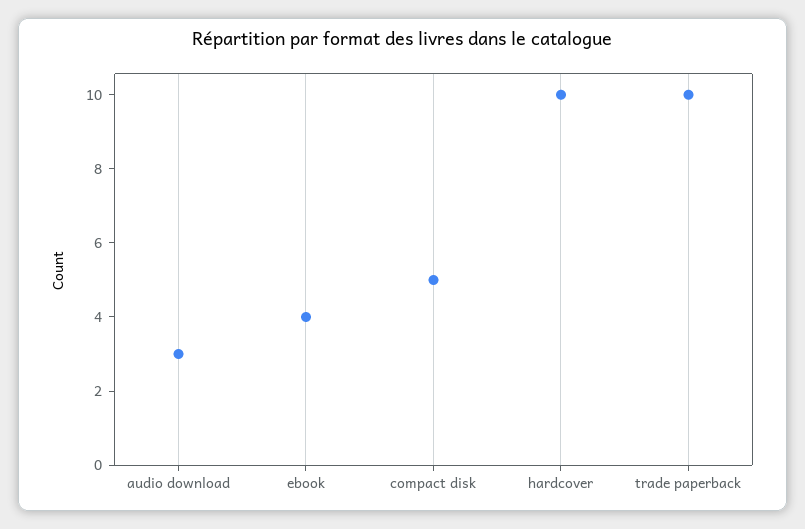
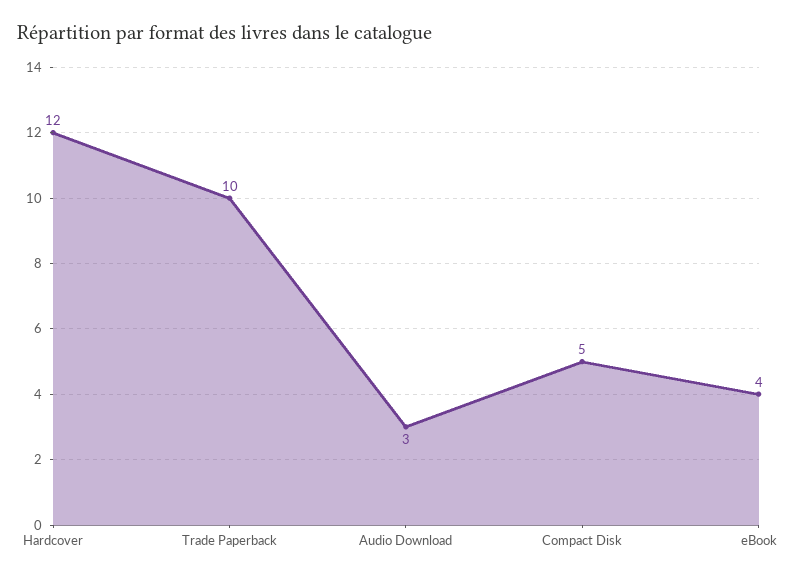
  {
    "audio download": 3,
    "ebook": 4,
    "compact disk": 5,
-   "hardcover": 10,
+   "hardcover": 12,
    "trade paperback": 10
  }

